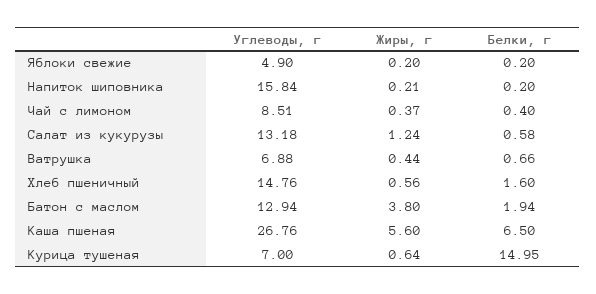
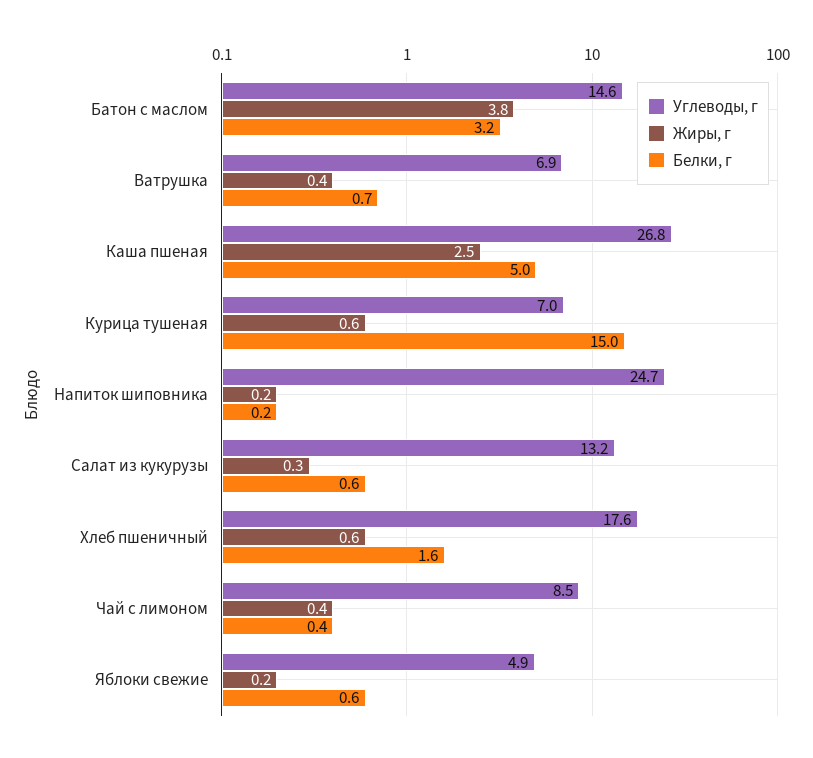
  {
    "Углеводы, г": {
      "Яблоки свежие": 4.9,
-     "Напиток шиповника": 15.84,
+     "Напиток шиповника": 24.7,
      "Чай с лимоном": 8.51,
      "Салат из кукурузы": 13.18,
      "Ватрушка": 6.88,
-     "Хлеб пшеничный": 14.76,
+     "Хлеб пшеничный": 17.6,
-     "Батон с маслом": 12.94,
+     "Батон с маслом": 14.6,
      "Каша пшеная": 26.76,
      "Курица тушеная": 7
    },
    "Жиры, г": {
      "Яблоки свежие": 0.2,
      "Напиток шиповника": 0.21,
      "Чай с лимоном": 0.37,
-     "Салат из кукурузы": 1.24,
+     "Салат из кукурузы": 0.3,
      "Ватрушка": 0.44,
      "Хлеб пшеничный": 0.56,
      "Батон с маслом": 3.8,
-     "Каша пшеная": 5.6,
+     "Каша пшеная": 2.5,
      "Курица тушеная": 0.64
    },
    "Белки, г": {
-     "Яблоки свежие": 0.2,
+     "Яблоки свежие": 0.6,
      "Напиток шиповника": 0.2,
      "Чай с лимоном": 0.4,
      "Салат из кукурузы": 0.58,
      "Ватрушка": 0.66,
      "Хлеб пшеничный": 1.6,
-     "Батон с маслом": 1.94,
+     "Батон с маслом": 3.2,
-     "Каша пшеная": 6.5,
+     "Каша пшеная": 5,
      "Курица тушеная": 14.95
    }
  }

